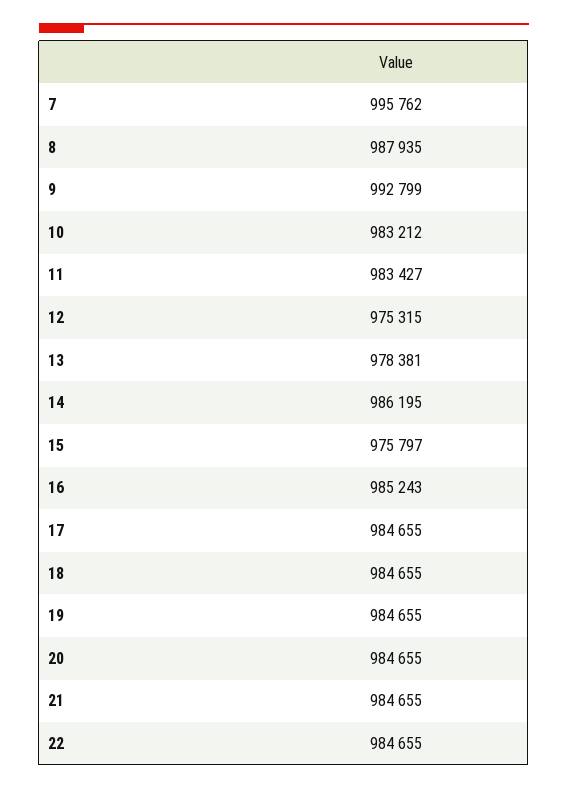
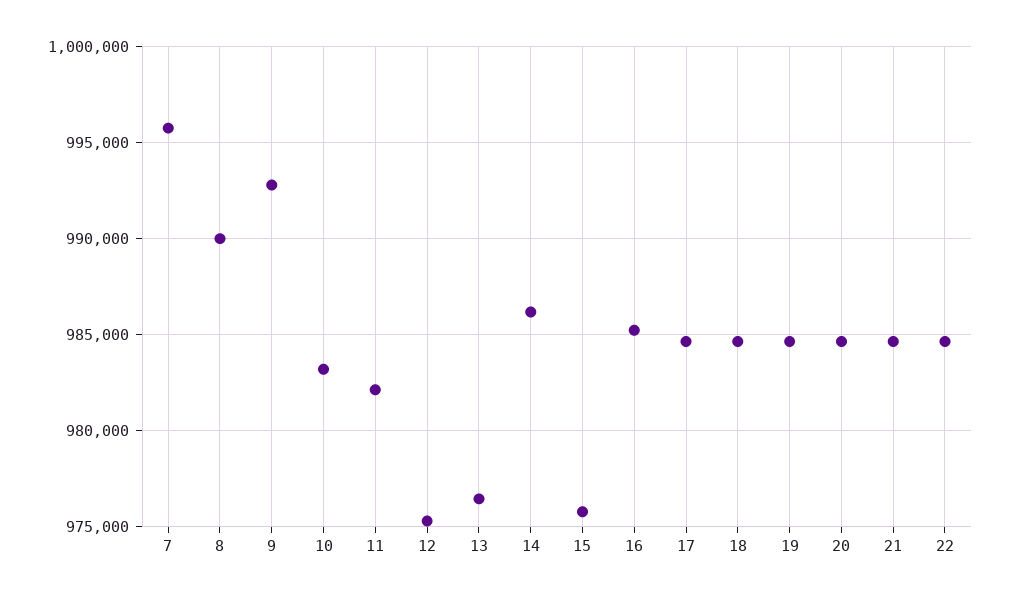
  {
    "7": 995762,
-   "8": 987935,
+   "8": 990000,
    "9": 992799,
    "10": 983212,
-   "11": 983427,
+   "11": 982000,
    "12": 975315,
-   "13": 978381,
+   "13": 976500,
    "14": 986195,
    "15": 975797,
    "16": 985243,
    "17": 984655,
    "18": 984655,
    "19": 984655,
    "20": 984655,
    "21": 984655,
    "22": 984655
  }

